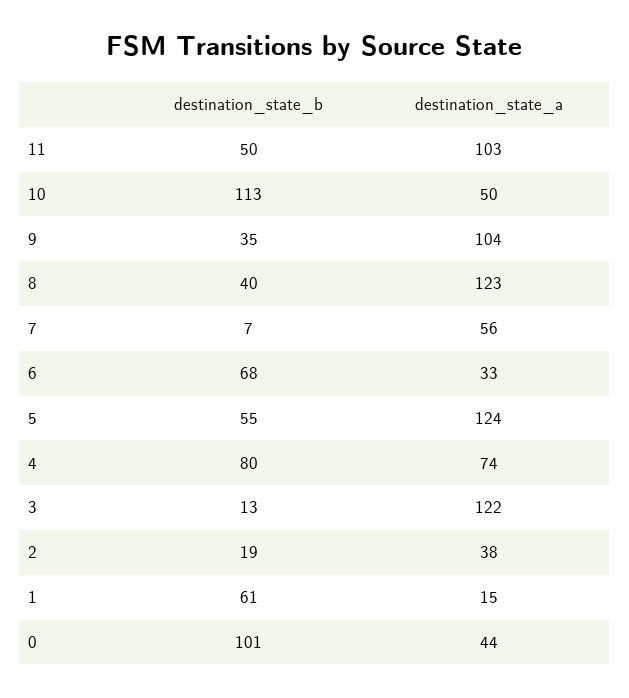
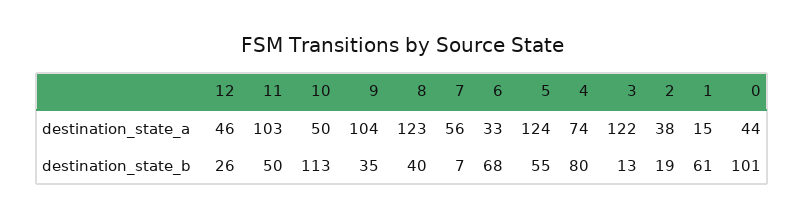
  {
    "destination_state_b": {
      "11": 50,
      "10": 113,
      "9": 35,
      "8": 40,
      "7": 7,
      "6": 68,
      "5": 55,
      "4": 80,
      "3": 13,
      "2": 19,
      "1": 61,
-     "0": 101
+     "0": 101,
+     "12": 26
    },
    "destination_state_a": {
      "11": 103,
      "10": 50,
      "9": 104,
      "8": 123,
      "7": 56,
      "6": 33,
      "5": 124,
      "4": 74,
      "3": 122,
      "2": 38,
      "1": 15,
-     "0": 44
+     "0": 44,
+     "12": 46
    }
  }

